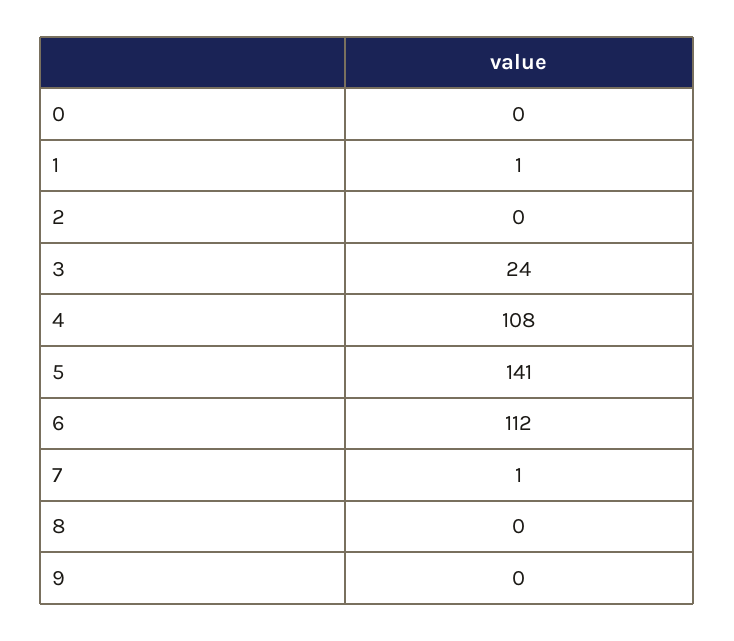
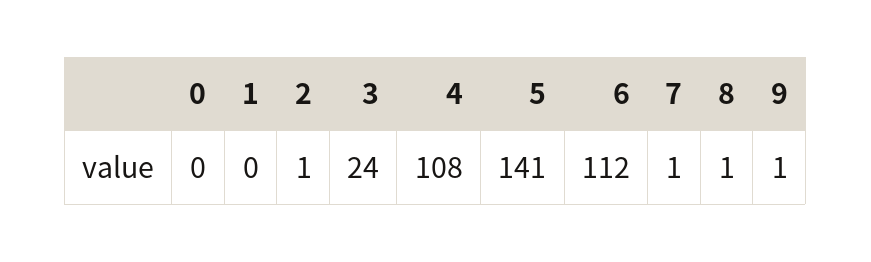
  {
    "0": 0,
-   "1": 1,
+   "1": 0,
-   "2": 0,
+   "2": 1,
    "3": 24,
    "4": 108,
    "5": 141,
    "6": 112,
    "7": 1,
-   "8": 0,
+   "8": 1,
-   "9": 0
+   "9": 1
  }

